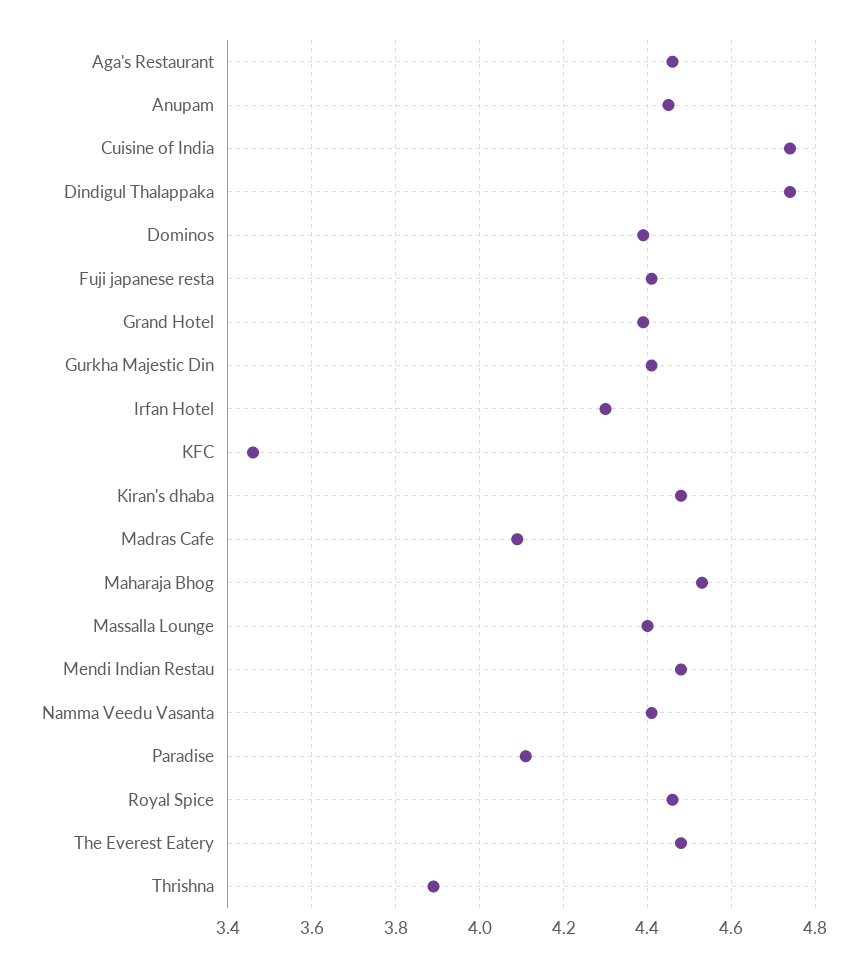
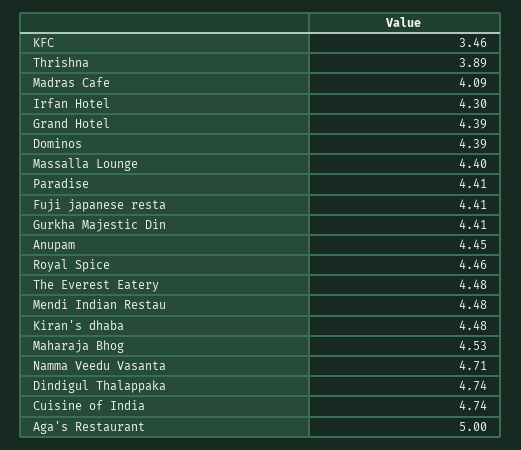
  {
-   "Aga's Restaurant": 4.45,
+   "Aga's Restaurant": 5,
    "Anupam": 4.45,
    "Cuisine of India": 4.74,
    "Dindigul Thalappaka": 4.74,
    "Dominos": 4.39,
    "Fuji japanese resta": 4.41,
    "Grand Hotel": 4.39,
    "Gurkha Majestic Din": 4.41,
    "Irfan Hotel": 4.3,
    "KFC": 3.46,
    "Kiran's dhaba": 4.48,
    "Madras Cafe": 4.09,
    "Maharaja Bhog": 4.53,
    "Massalla Lounge": 4.4,
    "Mendi Indian Restau": 4.48,
-   "Namma Veedu Vasanta": 4.4,
+   "Namma Veedu Vasanta": 4.71,
-   "Paradise": 4.1,
+   "Paradise": 4.41,
    "Royal Spice": 4.46,
    "The Everest Eatery": 4.48,
    "Thrishna": 3.89
  }

